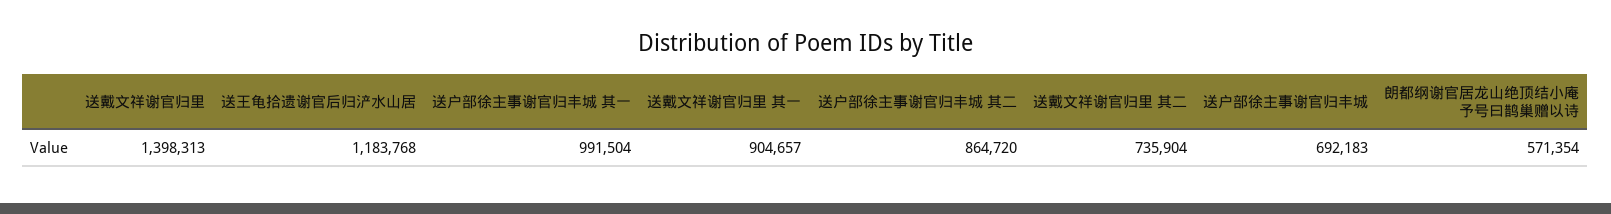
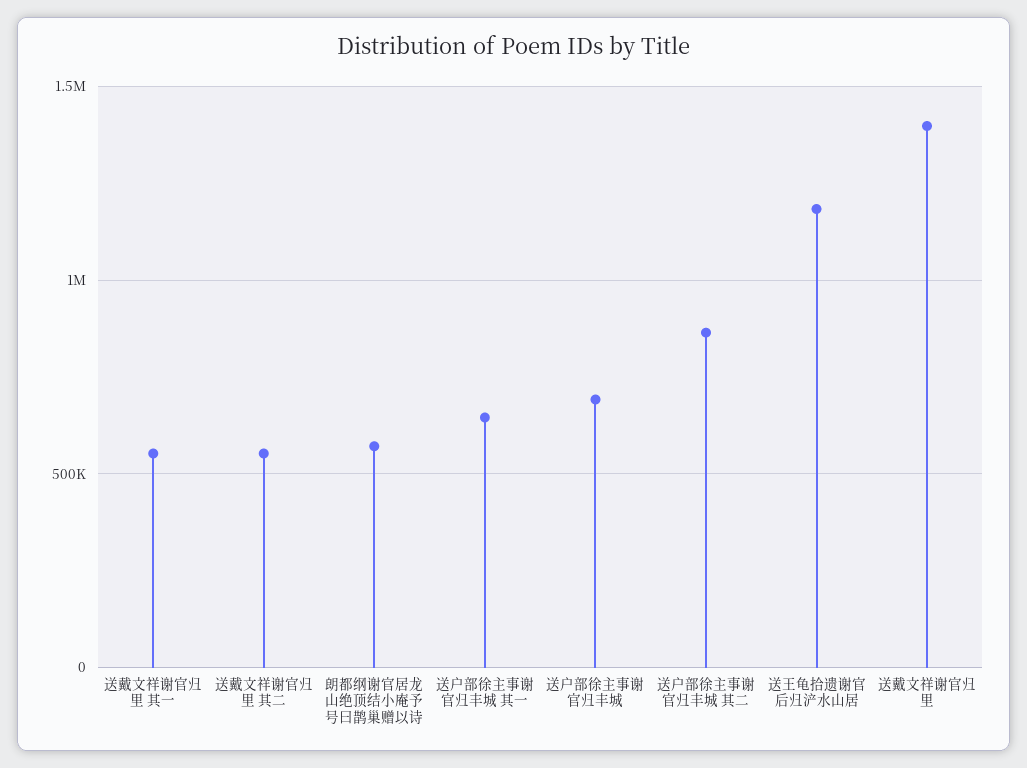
  {
    "送戴文祥谢官归里": 1398313,
    "送王龟拾遗谢官后归浐水山居": 1183768,
-   "送户部徐主事谢官归丰城 其一": 991504,
+   "送户部徐主事谢官归丰城 其一": 650000,
-   "送戴文祥谢官归里 其一": 904657,
+   "送戴文祥谢官归里 其一": 550000,
    "送户部徐主事谢官归丰城 其二": 864720,
-   "送戴文祥谢官归里 其二": 735904,
+   "送戴文祥谢官归里 其二": 550000,
    "送户部徐主事谢官归丰城": 692183,
    "朗都纲谢官居龙山绝顶结小庵予号曰鹊巢赠以诗": 571354
  }

